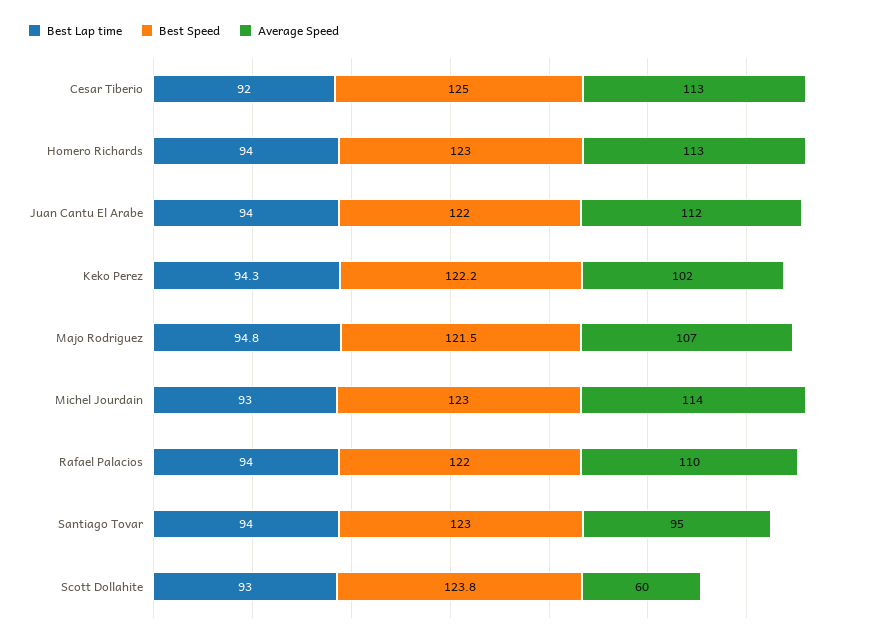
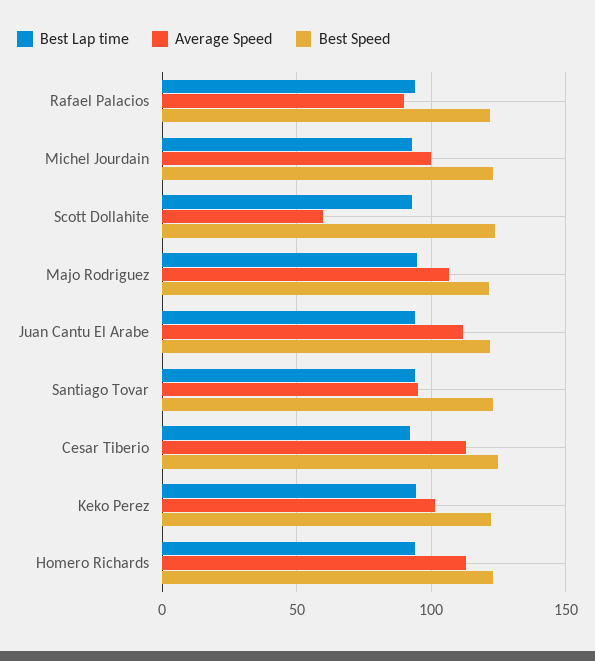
  {
    "Best Lap time": {
      "Cesar Tiberio": 92,
      "Homero Richards": 94,
      "Juan Cantu El Arabe": 94,
      "Keko Perez": 94.3,
      "Majo Rodriguez": 94.8,
      "Michel Jourdain": 93,
      "Rafael Palacios": 94,
      "Santiago Tovar": 94,
      "Scott Dollahite": 93
    },
    "Best Speed": {
      "Cesar Tiberio": 125,
      "Homero Richards": 123,
      "Juan Cantu El Arabe": 122,
      "Keko Perez": 122.2,
      "Majo Rodriguez": 121.5,
      "Michel Jourdain": 123,
      "Rafael Palacios": 122,
      "Santiago Tovar": 123,
      "Scott Dollahite": 123.8
    },
    "Average Speed": {
      "Cesar Tiberio": 113,
      "Homero Richards": 113,
      "Juan Cantu El Arabe": 112,
      "Keko Perez": 102,
      "Majo Rodriguez": 107,
-     "Michel Jourdain": 114,
+     "Michel Jourdain": 100,
-     "Rafael Palacios": 110,
+     "Rafael Palacios": 90,
      "Santiago Tovar": 95,
      "Scott Dollahite": 60
    }
  }

